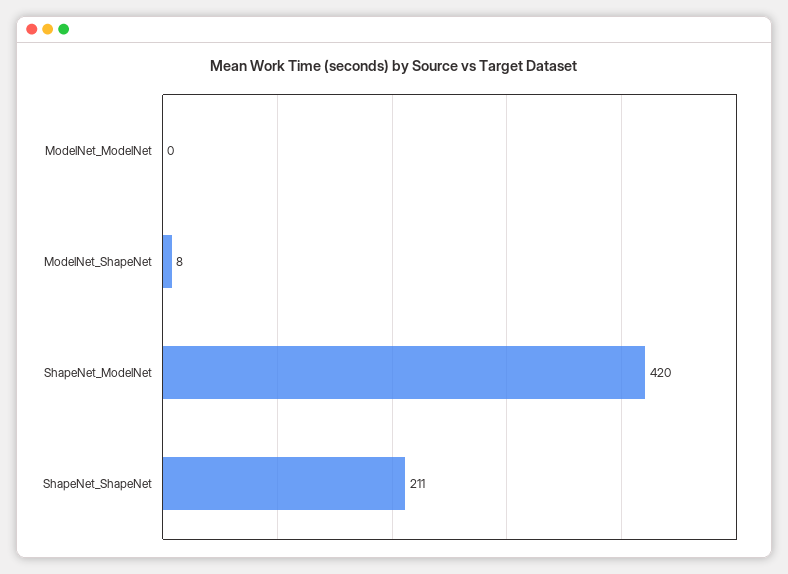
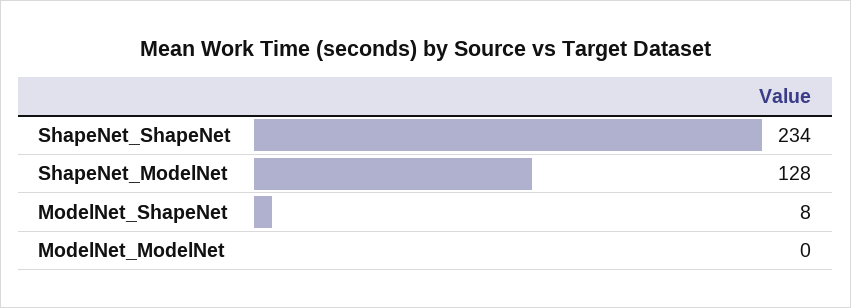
  {
    "ModelNet_ModelNet": 0,
    "ModelNet_ShapeNet": 8,
-   "ShapeNet_ModelNet": 420,
+   "ShapeNet_ModelNet": 128,
-   "ShapeNet_ShapeNet": 211
+   "ShapeNet_ShapeNet": 234
  }

